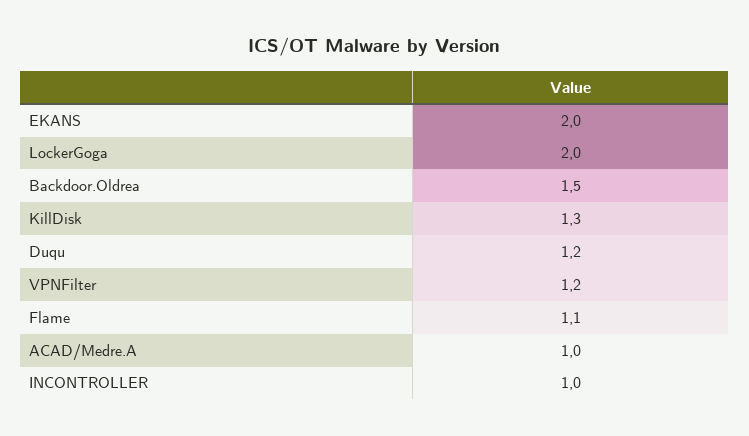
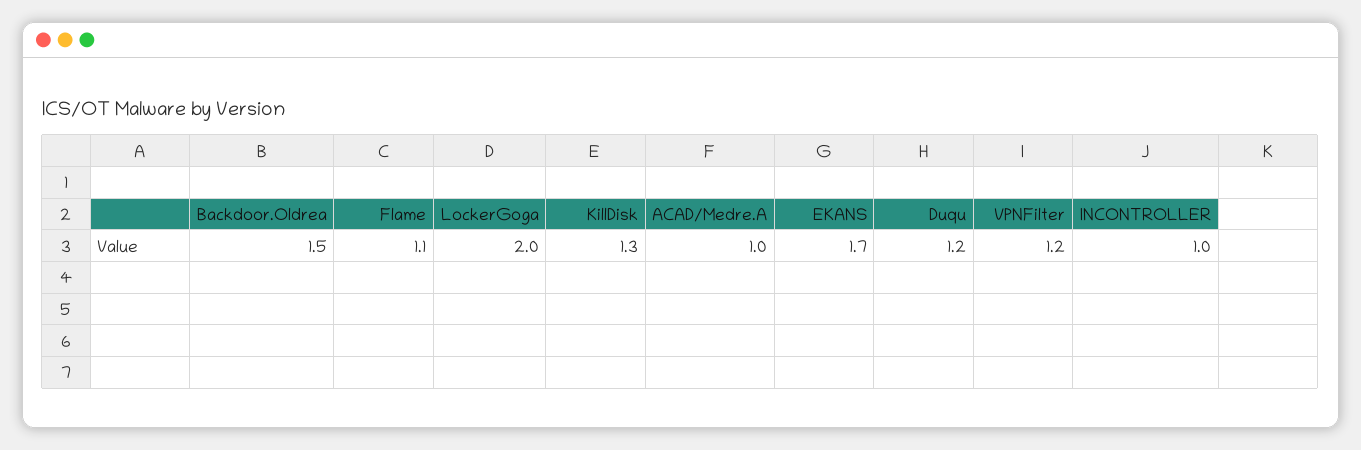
  {
-   "EKANS": 2,
+   "EKANS": 1.7,
    "LockerGoga": 2,
    "Backdoor.Oldrea": 1.5,
    "KillDisk": 1.3,
    "Duqu": 1.2,
    "VPNFilter": 1.2,
    "Flame": 1.1,
    "ACAD/Medre.A": 1,
    "INCONTROLLER": 1
  }

